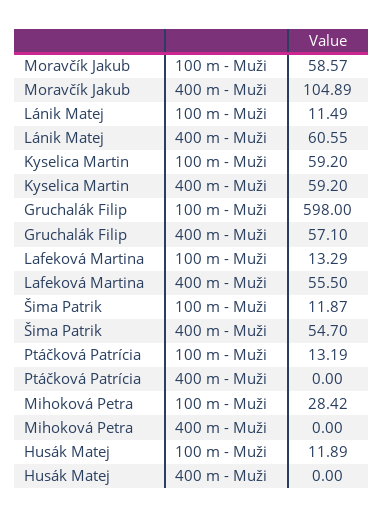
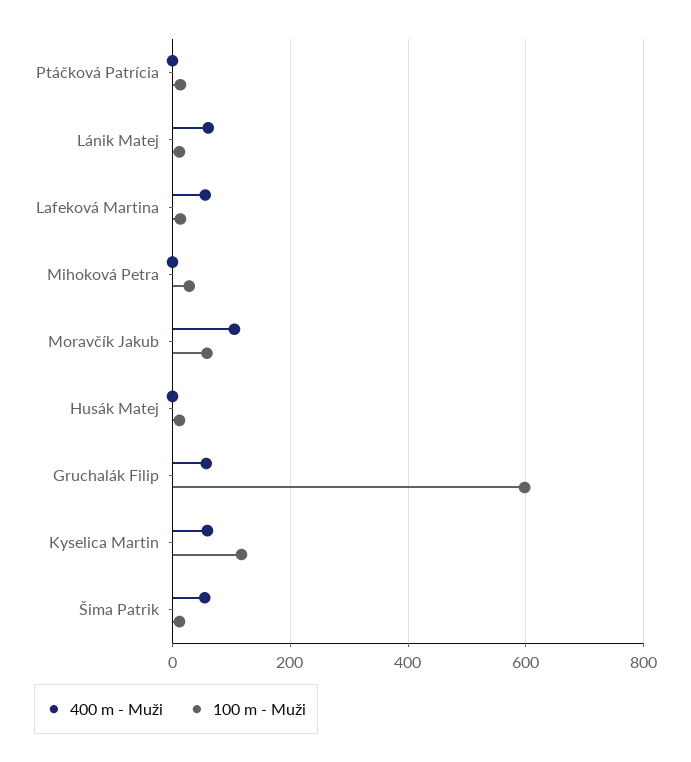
  {
    "100 m - Muži": {
      "Moravčík Jakub": 58.57,
      "Lánik Matej": 11.49,
-     "Kyselica Martin": 59.2,
+     "Kyselica Martin": 120,
      "Gruchalák Filip": 598,
      "Lafeková Martina": 13.29,
      "Šima Patrik": 11.87,
      "Ptáčková Patrícia": 13.19,
      "Mihoková Petra": 28.42,
      "Husák Matej": 11.89
    },
    "400 m - Muži": {
      "Moravčík Jakub": 104.89,
      "Lánik Matej": 60.55,
      "Kyselica Martin": 59.2,
      "Gruchalák Filip": 57.1,
      "Lafeková Martina": 55.5,
      "Šima Patrik": 54.7,
      "Ptáčková Patrícia": 0,
      "Mihoková Petra": 0,
      "Husák Matej": 0
    }
  }

